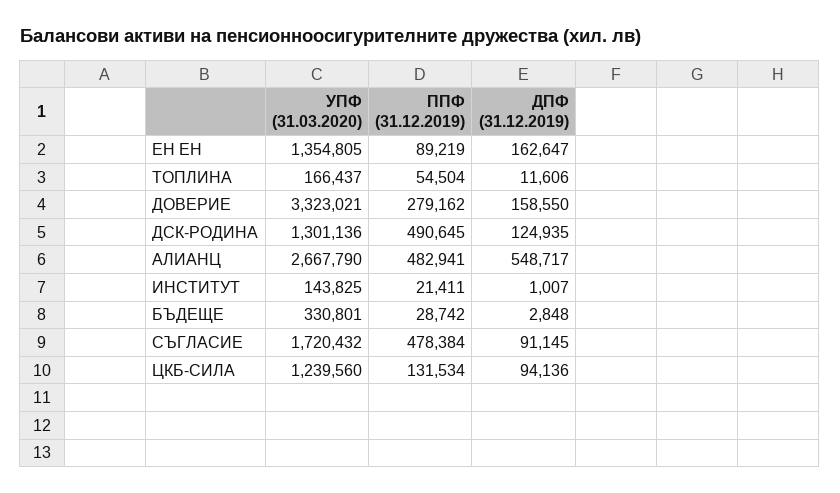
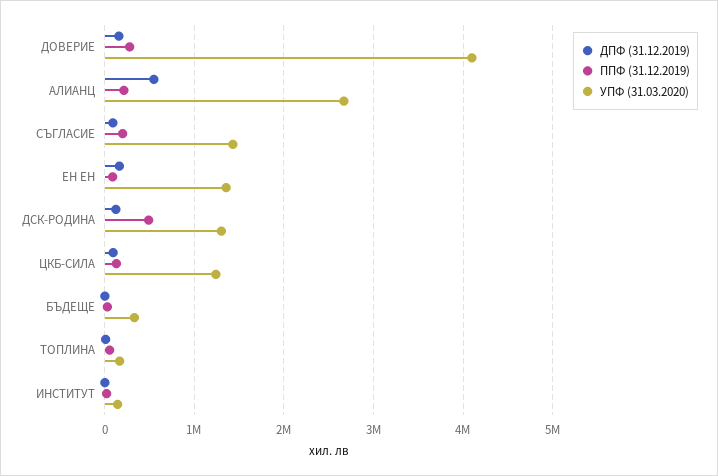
  {
    "УПФ (31.03.2020)": {
      "ЕН ЕН": 1354805,
      "ТОПЛИНА": 166437,
-     "ДОВЕРИЕ": 3323021,
+     "ДОВЕРИЕ": 4100000,
      "ДСК-РОДИНА": 1301136,
      "АЛИАНЦ": 2667790,
      "ИНСТИТУТ": 143825,
      "БЪДЕЩЕ": 330801,
-     "СЪГЛАСИЕ": 1720432,
+     "СЪГЛАСИЕ": 1400000,
      "ЦКБ-СИЛА": 1239560
    },
    "ППФ (31.12.2019)": {
      "ЕН ЕН": 89219,
      "ТОПЛИНА": 54504,
      "ДОВЕРИЕ": 279162,
      "ДСК-РОДИНА": 490645,
-     "АЛИАНЦ": 482941,
+     "АЛИАНЦ": 200000,
      "ИНСТИТУТ": 21411,
      "БЪДЕЩЕ": 28742,
-     "СЪГЛАСИЕ": 478384,
+     "СЪГЛАСИЕ": 200000,
      "ЦКБ-СИЛА": 131534
    },
    "ДПФ (31.12.2019)": {
      "ЕН ЕН": 162647,
      "ТОПЛИНА": 11606,
      "ДОВЕРИЕ": 158550,
      "ДСК-РОДИНА": 124935,
      "АЛИАНЦ": 548717,
      "ИНСТИТУТ": 1007,
      "БЪДЕЩЕ": 2848,
      "СЪГЛАСИЕ": 91145,
      "ЦКБ-СИЛА": 94136
    }
  }

